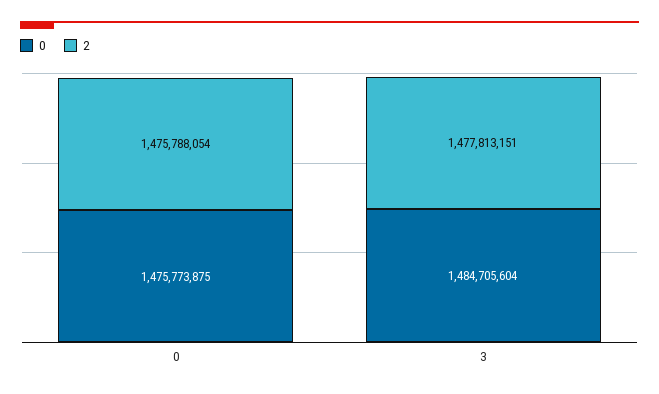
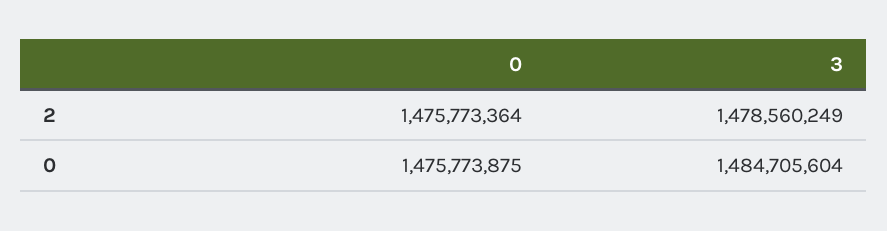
  {
    "0": {
      "0": 1475773875,
      "3": 1484705604
    },
    "2": {
-     "0": 1475788054,
+     "0": 1475773364,
-     "3": 1477813151
+     "3": 1478560249
    }
  }

